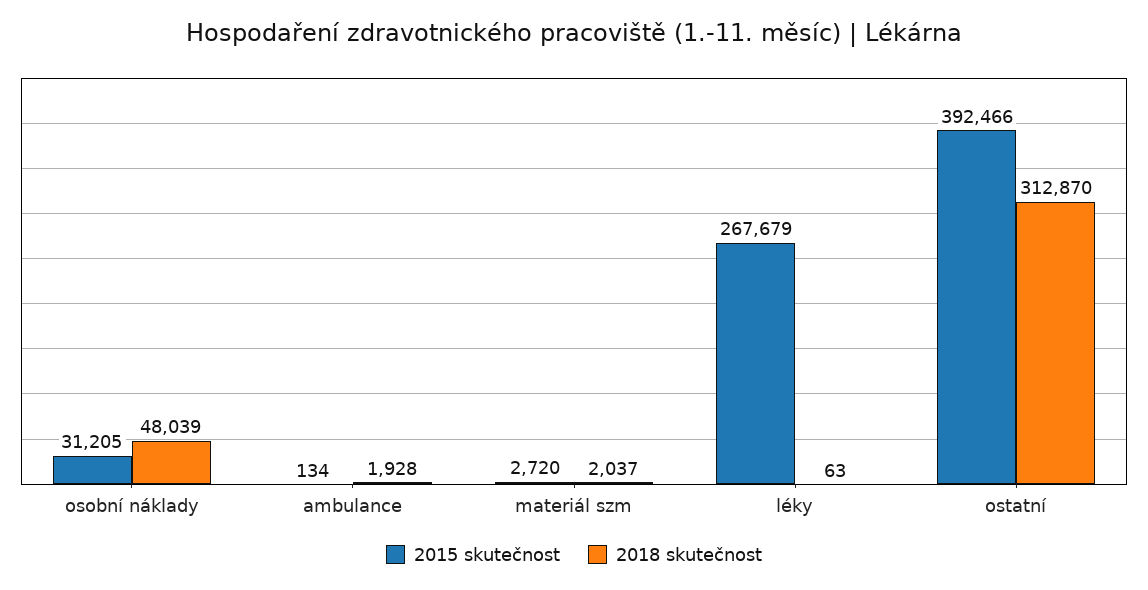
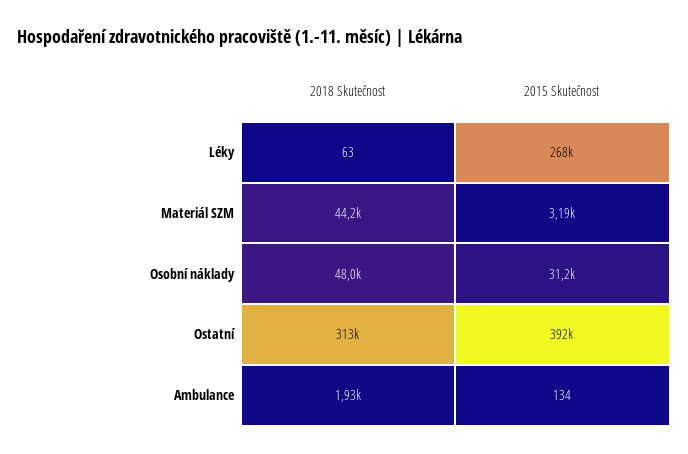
  {
    "2015 skutečnost": {
      "osobní náklady": 31205,
      "ambulance": 134,
-     "materiál szm": 2720,
+     "materiál szm": 3190,
      "léky": 267679,
      "ostatní": 392466
    },
    "2018 skutečnost": {
      "osobní náklady": 48039,
      "ambulance": 1928,
-     "materiál szm": 2037,
+     "materiál szm": 44200,
      "léky": 63,
      "ostatní": 312870
    }
  }

